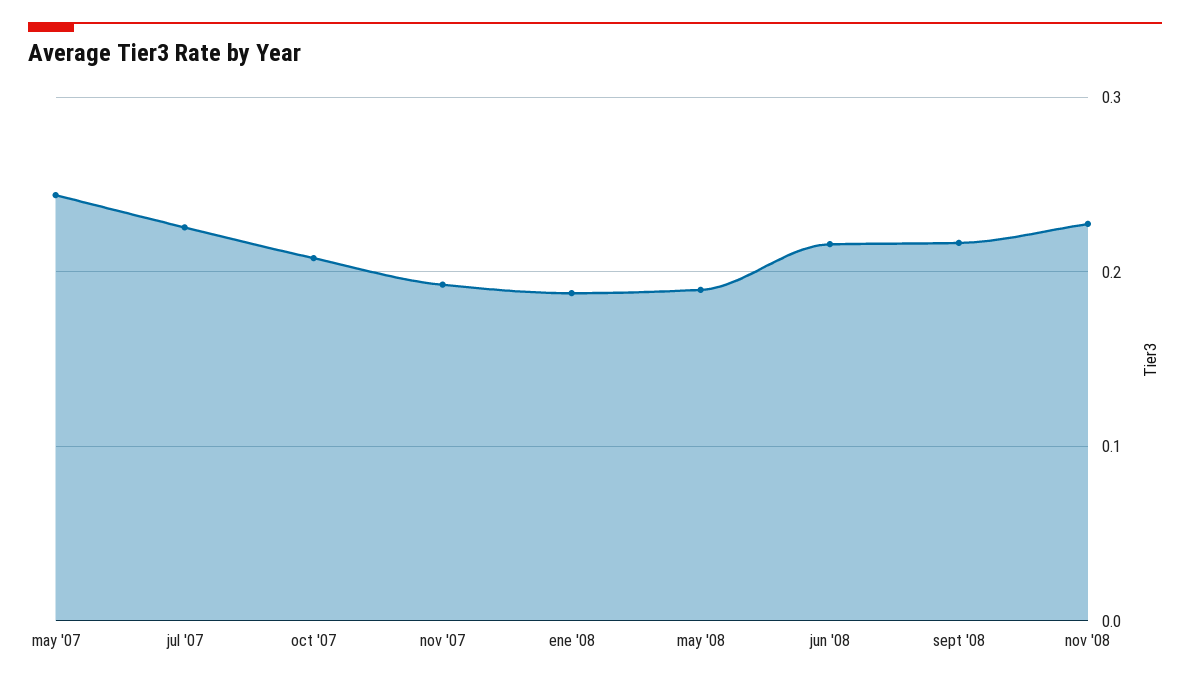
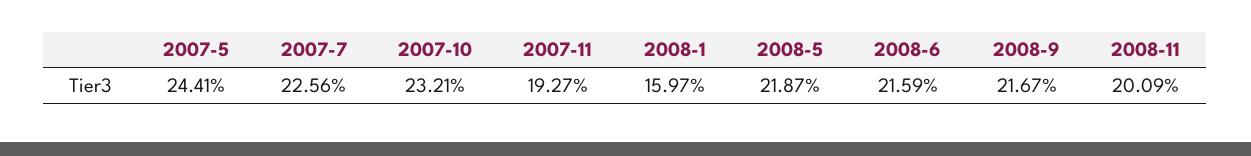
  {
    "may '07": 0.2441,
    "jul '07": 0.2256,
-   "oct '07": 0.21,
+   "oct '07": 0.2321,
    "nov '07": 0.1927,
-   "ene '08": 0.19,
+   "ene '08": 0.1597,
-   "may '08": 0.19,
+   "may '08": 0.2187,
    "jun '08": 0.2159,
    "sept '08": 0.2167,
-   "nov '08": 0.23
+   "nov '08": 0.2009
  }

